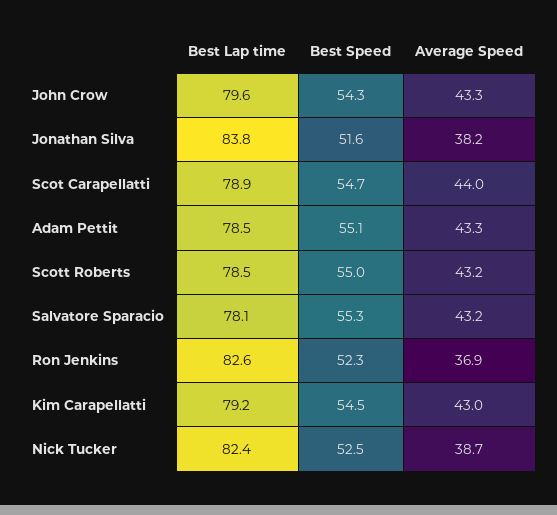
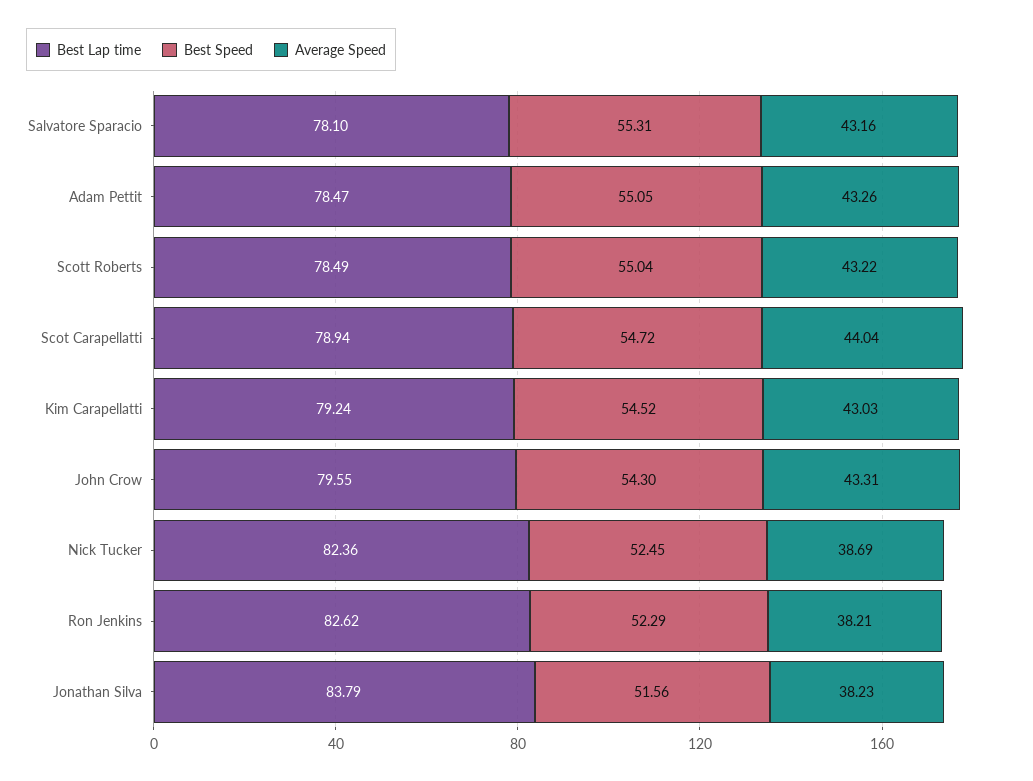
  {
    "Best Lap time": {
      "John Crow": 79.55,
      "Jonathan Silva": 83.79,
      "Scot Carapellatti": 78.94,
      "Adam Pettit": 78.47,
      "Scott Roberts": 78.49,
      "Salvatore Sparacio": 78.1,
      "Ron Jenkins": 82.62,
      "Kim Carapellatti": 79.24,
      "Nick Tucker": 82.36
    },
    "Best Speed": {
      "John Crow": 54.3,
      "Jonathan Silva": 51.56,
      "Scot Carapellatti": 54.72,
      "Adam Pettit": 55.05,
      "Scott Roberts": 55.04,
      "Salvatore Sparacio": 55.31,
      "Ron Jenkins": 52.29,
      "Kim Carapellatti": 54.52,
      "Nick Tucker": 52.45
    },
    "Average Speed": {
      "John Crow": 43.31,
      "Jonathan Silva": 38.23,
      "Scot Carapellatti": 44.04,
      "Adam Pettit": 43.26,
      "Scott Roberts": 43.22,
      "Salvatore Sparacio": 43.16,
-     "Ron Jenkins": 36.9,
+     "Ron Jenkins": 38.21,
      "Kim Carapellatti": 43.03,
      "Nick Tucker": 38.69
    }
  }

